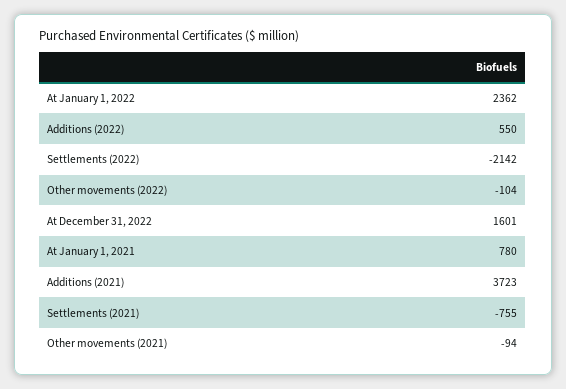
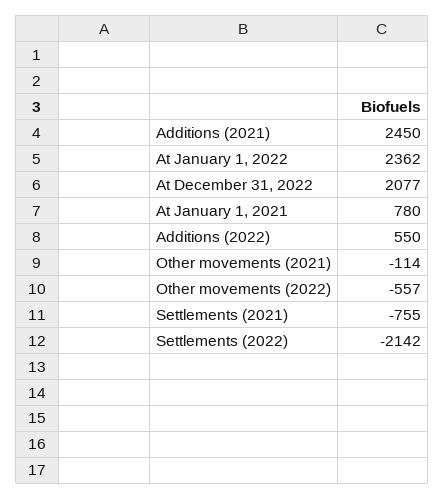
  {
    "At January 1, 2022": 2362,
    "Additions (2022)": 550,
    "Settlements (2022)": -2142,
-   "Other movements (2022)": -104,
+   "Other movements (2022)": -557,
-   "At December 31, 2022": 1601,
+   "At December 31, 2022": 2077,
    "At January 1, 2021": 780,
-   "Additions (2021)": 3723,
+   "Additions (2021)": 2450,
    "Settlements (2021)": -755,
-   "Other movements (2021)": -94
+   "Other movements (2021)": -114
  }

